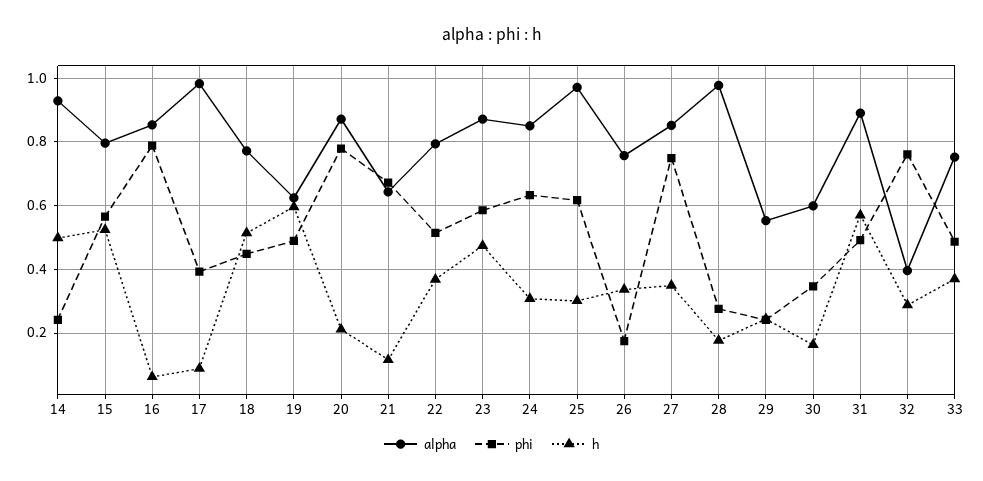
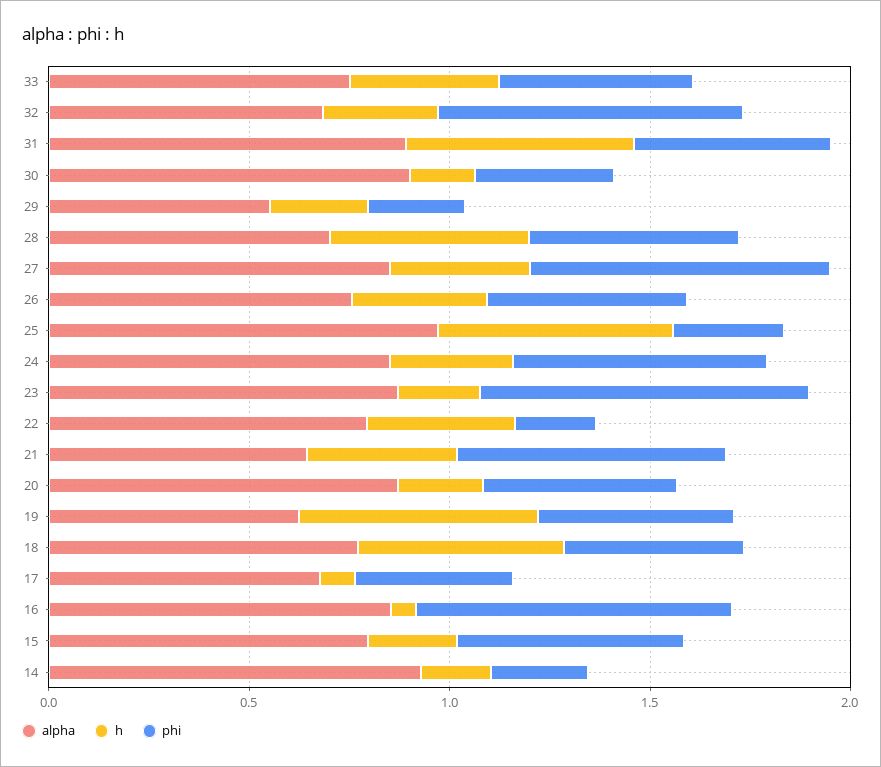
  {
    "alpha": {
      "14": 0.92,
      "15": 0.8,
      "16": 0.86,
-     "17": 0.98,
+     "17": 0.7,
      "18": 0.78,
      "19": 0.62,
      "20": 0.88,
      "21": 0.64,
      "22": 0.8,
      "23": 0.88,
      "24": 0.86,
      "25": 0.98,
      "26": 0.76,
      "27": 0.86,
-     "28": 0.98,
+     "28": 0.7,
      "29": 0.56,
-     "30": 0.6,
+     "30": 0.9,
      "31": 0.9,
-     "32": 0.4,
+     "32": 0.7,
      "33": 0.76
    },
    "phi": {
      "14": 0.24,
      "15": 0.56,
      "16": 0.78,
      "17": 0.4,
      "18": 0.44,
      "19": 0.48,
-     "20": 0.78,
+     "20": 0.5,
      "21": 0.68,
-     "22": 0.52,
+     "22": 0.2,
-     "23": 0.58,
+     "23": 0.8,
      "24": 0.64,
-     "25": 0.62,
+     "25": 0.3,
-     "26": 0.18,
+     "26": 0.5,
      "27": 0.74,
-     "28": 0.28,
+     "28": 0.5,
      "29": 0.24,
      "30": 0.34,
      "31": 0.5,
      "32": 0.76,
      "33": 0.48
    },
    "h": {
-     "14": 0.5,
+     "14": 0.2,
-     "15": 0.52,
+     "15": 0.2,
      "16": 0.06,
      "17": 0.08,
      "18": 0.52,
      "19": 0.6,
      "20": 0.22,
-     "21": 0.12,
+     "21": 0.4,
      "22": 0.36,
-     "23": 0.48,
+     "23": 0.2,
      "24": 0.3,
-     "25": 0.3,
+     "25": 0.6,
      "26": 0.34,
      "27": 0.34,
-     "28": 0.18,
+     "28": 0.5,
      "29": 0.24,
      "30": 0.16,
      "31": 0.58,
      "32": 0.28,
      "33": 0.36
    }
  }

